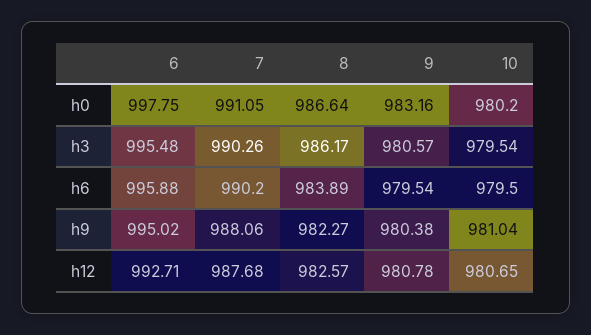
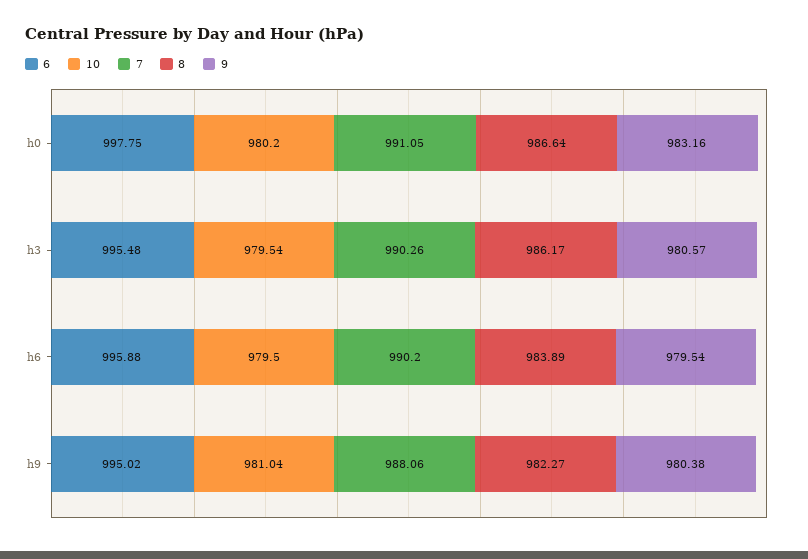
  {
    "6": {
      "h0": 997.75,
      "h3": 995.48,
      "h6": 995.88,
-     "h9": 995.02,
+     "h9": 995.02
-     "h12": 992.71
    },
    "7": {
      "h0": 991.05,
      "h3": 990.26,
      "h6": 990.2,
-     "h9": 988.06,
+     "h9": 988.06
-     "h12": 987.68
    },
    "8": {
      "h0": 986.64,
      "h3": 986.17,
      "h6": 983.89,
-     "h9": 982.27,
+     "h9": 982.27
-     "h12": 982.57
    },
    "9": {
      "h0": 983.16,
      "h3": 980.57,
      "h6": 979.54,
-     "h9": 980.38,
+     "h9": 980.38
-     "h12": 980.78
    },
    "10": {
      "h0": 980.2,
      "h3": 979.54,
      "h6": 979.5,
-     "h9": 981.04,
+     "h9": 981.04
-     "h12": 980.65
    }
  }

